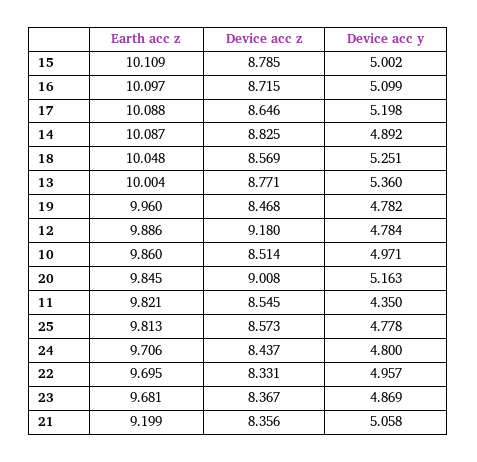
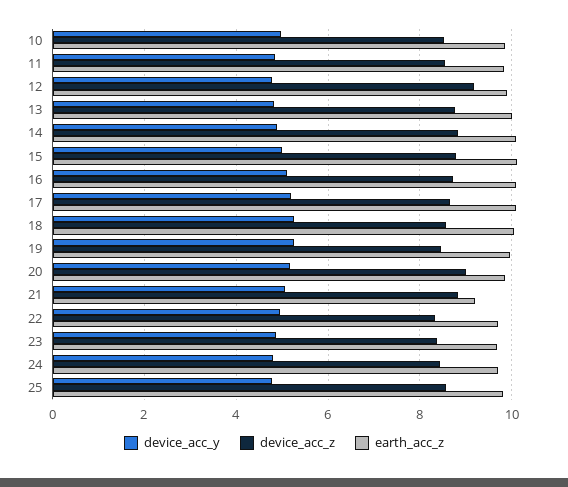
  {
    "Earth acc z": {
      "15": 10.109,
      "16": 10.097,
      "17": 10.088,
      "14": 10.087,
      "18": 10.048,
      "13": 10.004,
      "19": 9.96,
      "12": 9.886,
      "10": 9.86,
      "20": 9.845,
      "11": 9.821,
      "25": 9.813,
      "24": 9.706,
      "22": 9.695,
      "23": 9.681,
      "21": 9.199
    },
    "Device acc z": {
      "15": 8.785,
      "16": 8.715,
      "17": 8.646,
      "14": 8.825,
      "18": 8.569,
      "13": 8.771,
      "19": 8.468,
      "12": 9.18,
      "10": 8.514,
      "20": 9.008,
      "11": 8.545,
      "25": 8.573,
      "24": 8.437,
      "22": 8.331,
      "23": 8.367,
-     "21": 8.356
+     "21": 8.8
    },
    "Device acc y": {
      "15": 5.002,
      "16": 5.099,
      "17": 5.198,
      "14": 4.892,
      "18": 5.251,
-     "13": 5.36,
+     "13": 4.8,
-     "19": 4.782,
+     "19": 5.2,
      "12": 4.784,
      "10": 4.971,
      "20": 5.163,
-     "11": 4.35,
+     "11": 4.8,
      "25": 4.778,
      "24": 4.8,
      "22": 4.957,
      "23": 4.869,
      "21": 5.058
    }
  }

